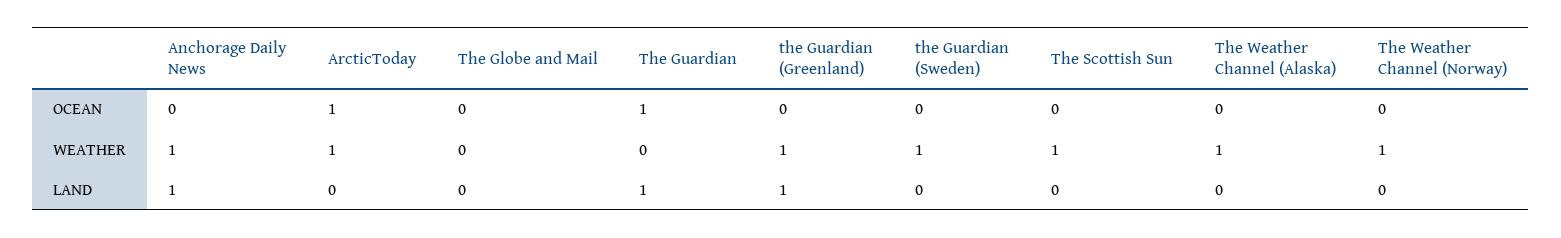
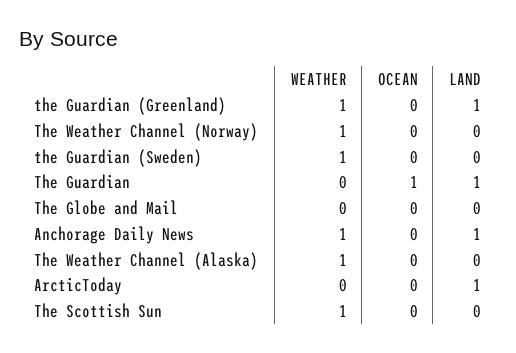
  {
    "Anchorage Daily News": {
      "OCEAN": 0,
      "WEATHER": 1,
      "LAND": 1
    },
    "ArcticToday": {
-     "OCEAN": 1,
+     "OCEAN": 0,
-     "WEATHER": 1,
+     "WEATHER": 0,
-     "LAND": 0
+     "LAND": 1
    },
    "The Globe and Mail": {
      "OCEAN": 0,
      "WEATHER": 0,
      "LAND": 0
    },
    "The Guardian": {
      "OCEAN": 1,
      "WEATHER": 0,
      "LAND": 1
    },
    "the Guardian (Greenland)": {
      "OCEAN": 0,
      "WEATHER": 1,
      "LAND": 1
    },
    "the Guardian (Sweden)": {
      "OCEAN": 0,
      "WEATHER": 1,
      "LAND": 0
    },
    "The Scottish Sun": {
      "OCEAN": 0,
      "WEATHER": 1,
      "LAND": 0
    },
    "The Weather Channel (Alaska)": {
      "OCEAN": 0,
      "WEATHER": 1,
      "LAND": 0
    },
    "The Weather Channel (Norway)": {
      "OCEAN": 0,
      "WEATHER": 1,
      "LAND": 0
    }
  }

